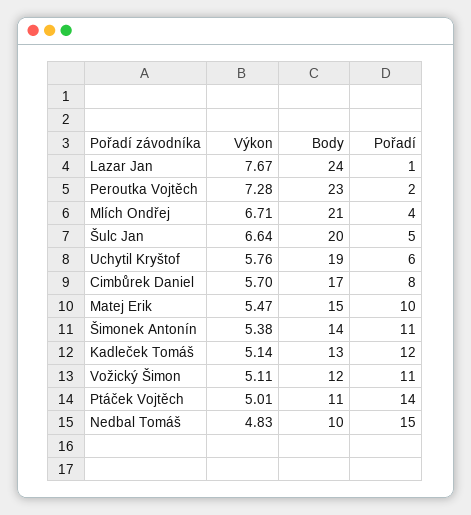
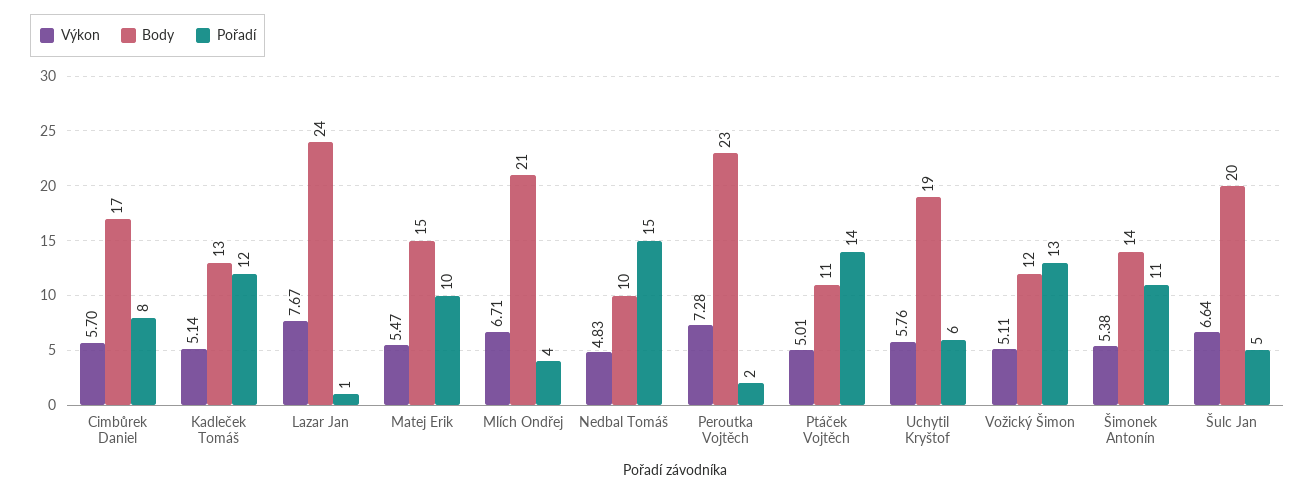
  {
    "Výkon": {
      "Lazar Jan": 7.67,
      "Peroutka Vojtěch": 7.28,
      "Mlích Ondřej": 6.71,
      "Šulc Jan": 6.64,
      "Uchytil Kryštof": 5.76,
      "Cimbůrek Daniel": 5.7,
      "Matej Erik": 5.47,
      "Šimonek Antonín": 5.38,
      "Kadleček Tomáš": 5.14,
      "Vožický Šimon": 5.11,
      "Ptáček Vojtěch": 5.01,
      "Nedbal Tomáš": 4.83
    },
    "Body": {
      "Lazar Jan": 24,
      "Peroutka Vojtěch": 23,
      "Mlích Ondřej": 21,
      "Šulc Jan": 20,
      "Uchytil Kryštof": 19,
      "Cimbůrek Daniel": 17,
      "Matej Erik": 15,
      "Šimonek Antonín": 14,
      "Kadleček Tomáš": 13,
      "Vožický Šimon": 12,
      "Ptáček Vojtěch": 11,
      "Nedbal Tomáš": 10
    },
    "Pořadí": {
      "Lazar Jan": 1,
      "Peroutka Vojtěch": 2,
      "Mlích Ondřej": 4,
      "Šulc Jan": 5,
      "Uchytil Kryštof": 6,
      "Cimbůrek Daniel": 8,
      "Matej Erik": 10,
      "Šimonek Antonín": 11,
      "Kadleček Tomáš": 12,
-     "Vožický Šimon": 11,
+     "Vožický Šimon": 13,
      "Ptáček Vojtěch": 14,
      "Nedbal Tomáš": 15
    }
  }

